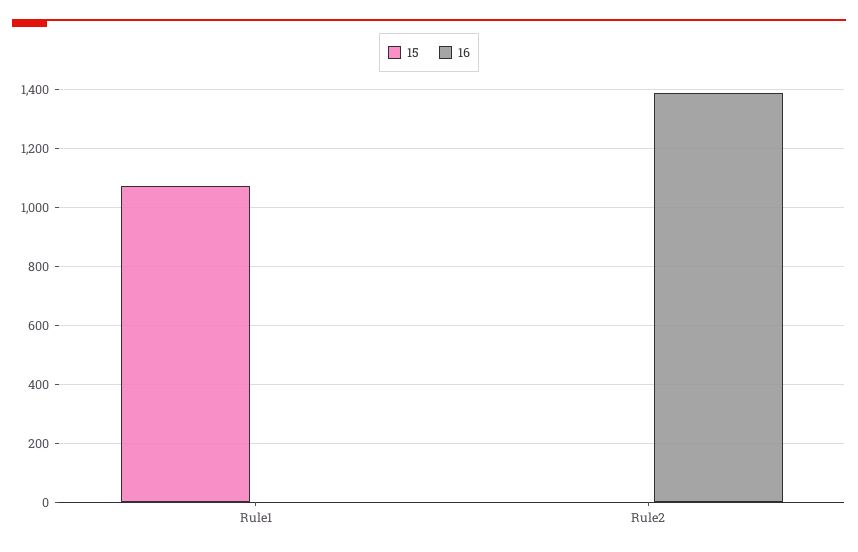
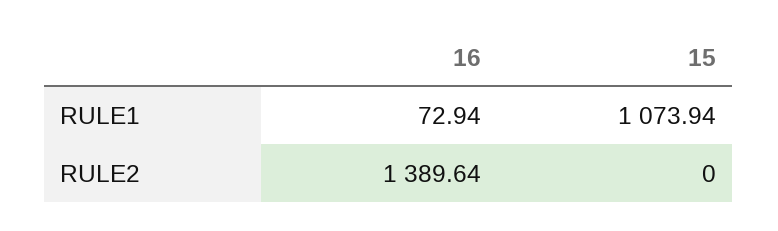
  {
    "15": {
      "Rule1": 1073.94,
      "Rule2": 0
    },
    "16": {
-     "Rule1": 0,
+     "Rule1": 72.94,
      "Rule2": 1389.64
    }
  }

